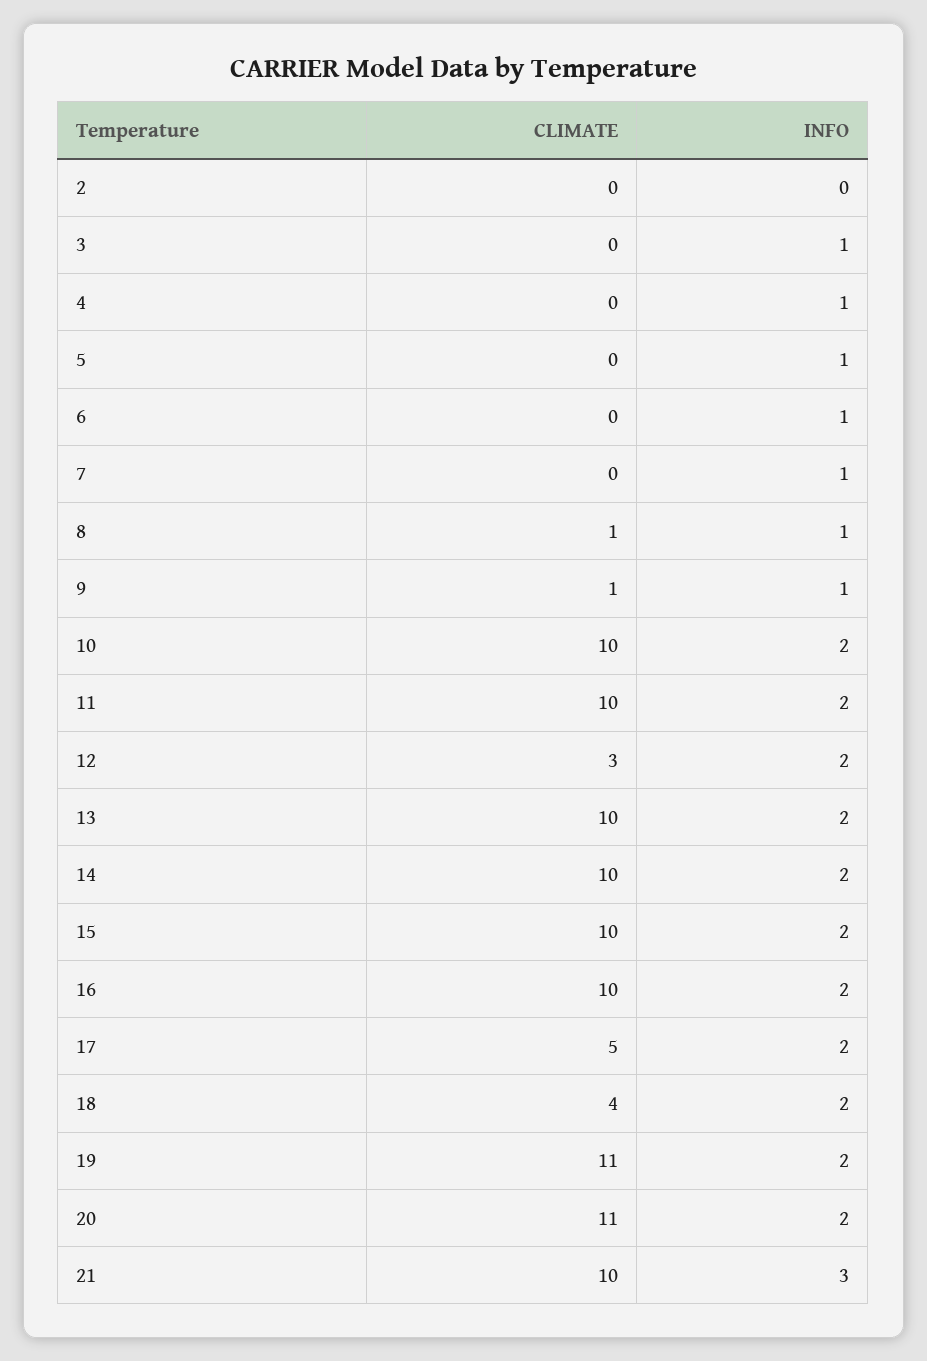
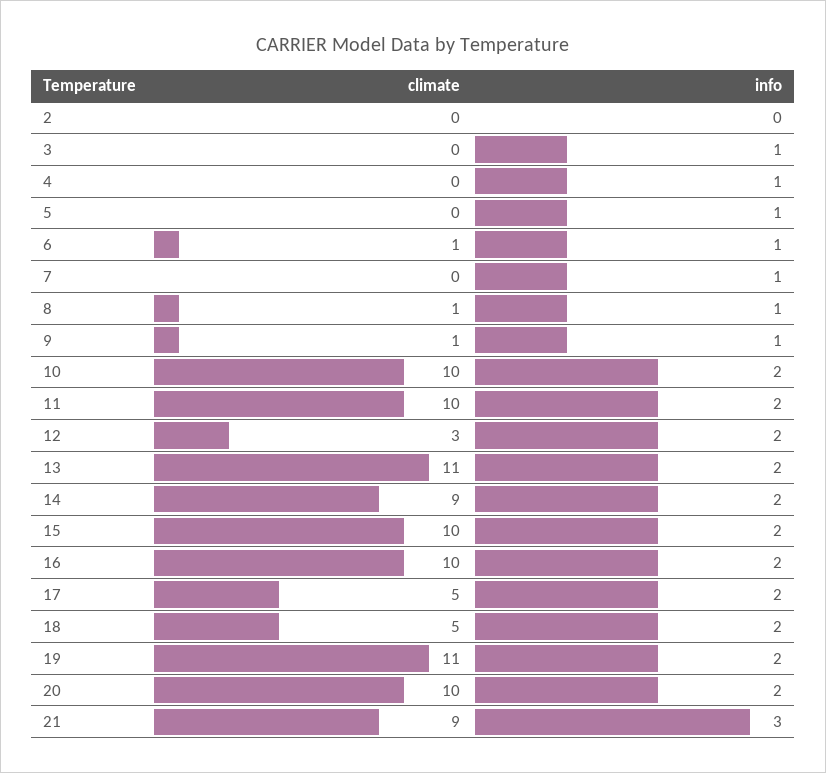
  {
    "CLIMATE": {
      "2": 0,
      "3": 0,
      "4": 0,
      "5": 0,
-     "6": 0,
+     "6": 1,
      "7": 0,
      "8": 1,
      "9": 1,
      "10": 10,
      "11": 10,
      "12": 3,
-     "13": 10,
+     "13": 11,
-     "14": 10,
+     "14": 9,
      "15": 10,
      "16": 10,
      "17": 5,
-     "18": 4,
+     "18": 5,
      "19": 11,
-     "20": 11,
+     "20": 10,
-     "21": 10
+     "21": 9
    },
    "INFO": {
      "2": 0,
      "3": 1,
      "4": 1,
      "5": 1,
      "6": 1,
      "7": 1,
      "8": 1,
      "9": 1,
      "10": 2,
      "11": 2,
      "12": 2,
      "13": 2,
      "14": 2,
      "15": 2,
      "16": 2,
      "17": 2,
      "18": 2,
      "19": 2,
      "20": 2,
      "21": 3
    }
  }

